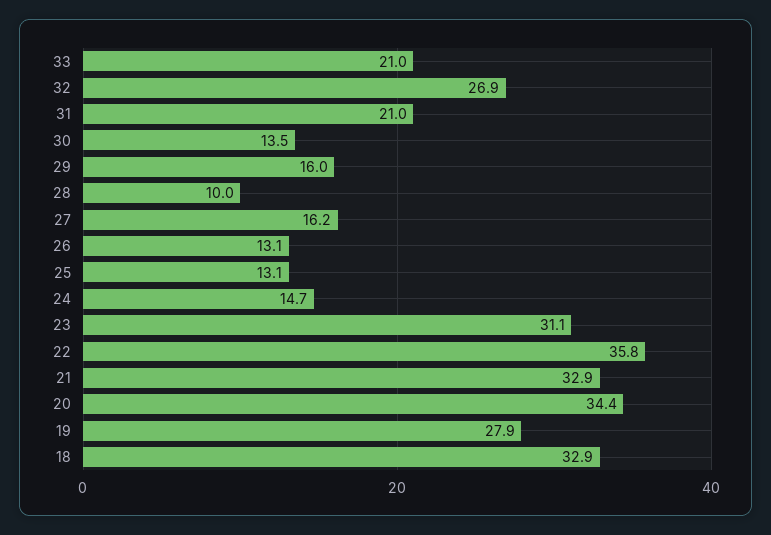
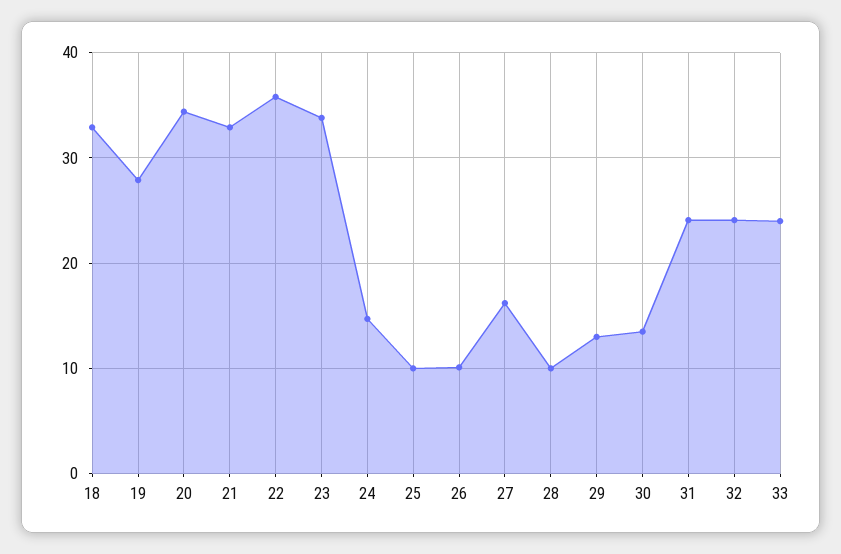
  {
-   "33": 21,
+   "33": 24,
-   "32": 26.9,
+   "32": 24,
-   "31": 21,
+   "31": 24,
    "30": 13.5,
-   "29": 16,
+   "29": 13,
    "28": 10,
    "27": 16.2,
-   "26": 13.1,
+   "26": 10,
-   "25": 13.1,
+   "25": 10,
    "24": 14.7,
-   "23": 31.1,
+   "23": 34,
    "22": 35.8,
    "21": 32.9,
    "20": 34.4,
    "19": 27.9,
    "18": 32.9
  }

